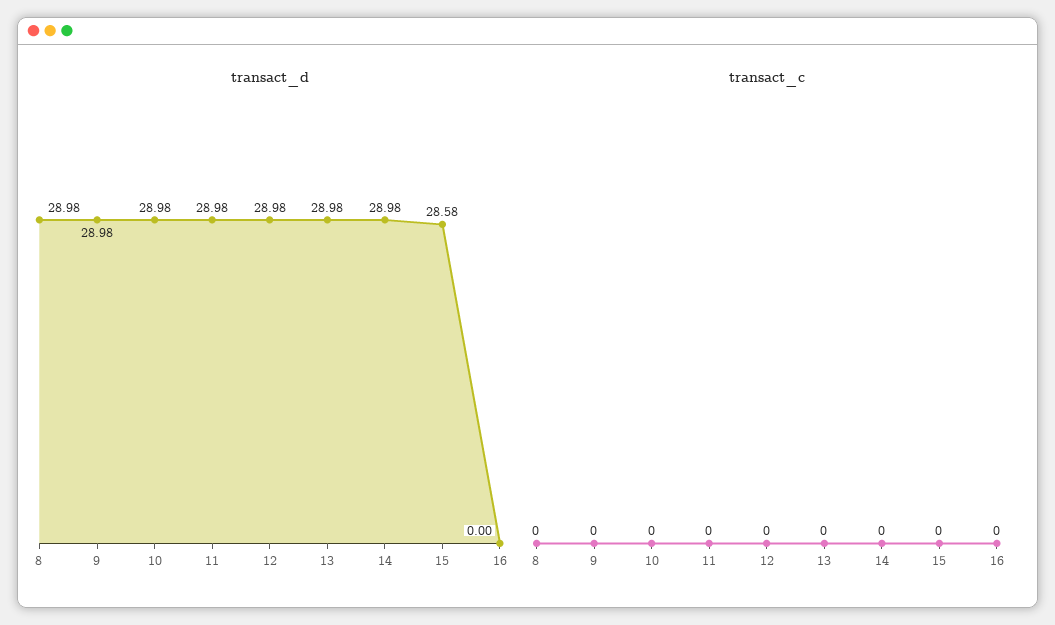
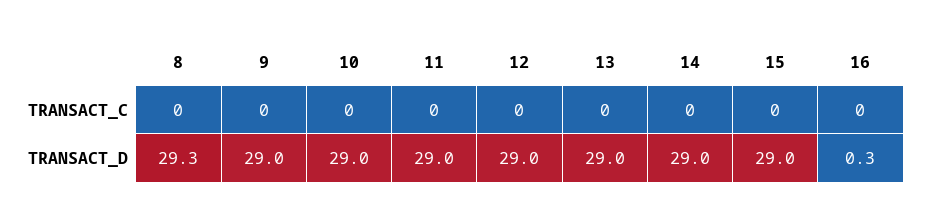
  {
    "transact_d": {
-     "8": 28.98,
+     "8": 29.3,
      "9": 28.98,
      "10": 28.98,
      "11": 28.98,
      "12": 28.98,
      "13": 28.98,
      "14": 28.98,
-     "15": 28.58,
+     "15": 29,
-     "16": 0
+     "16": 0.3
    },
    "transact_c": {
      "8": 0,
      "9": 0,
      "10": 0,
      "11": 0,
      "12": 0,
      "13": 0,
      "14": 0,
      "15": 0,
      "16": 0
    }
  }

